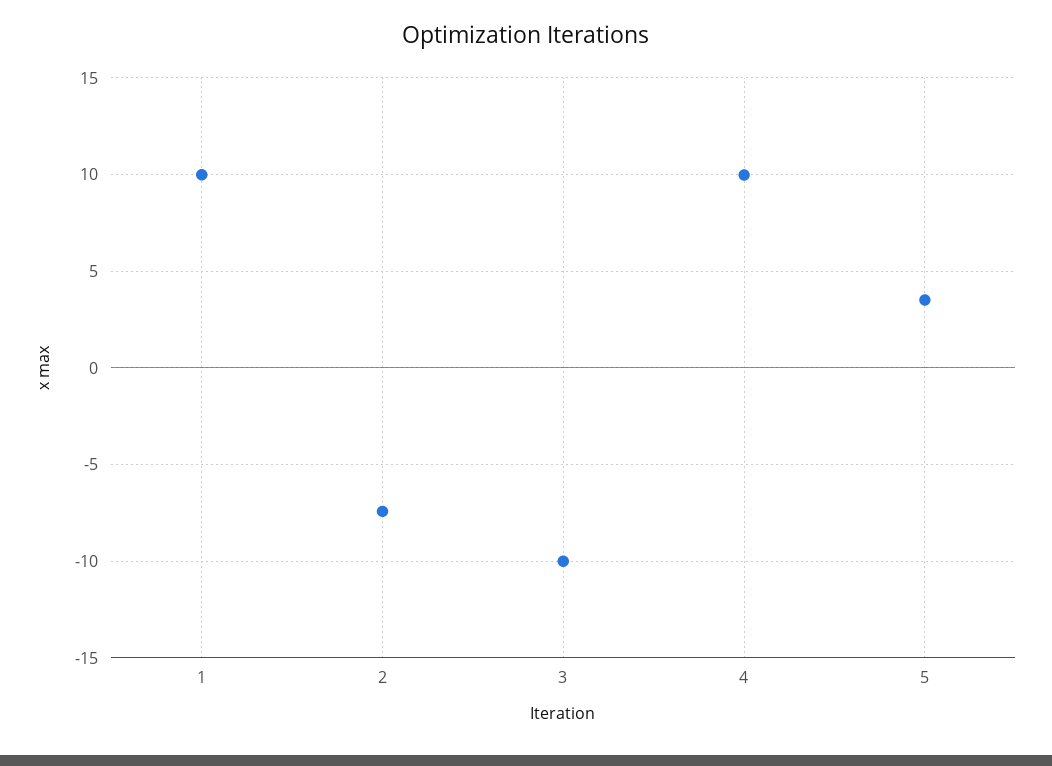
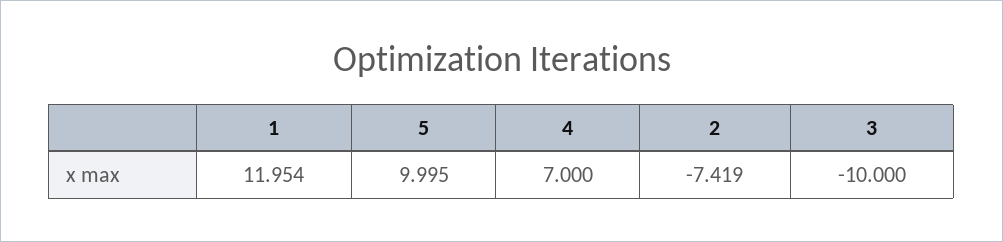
  {
-   "1": 10,
+   "1": 11.954,
    "2": -7.419,
    "3": -10,
-   "4": 10,
+   "4": 7,
-   "5": 3.5
+   "5": 9.995
  }

